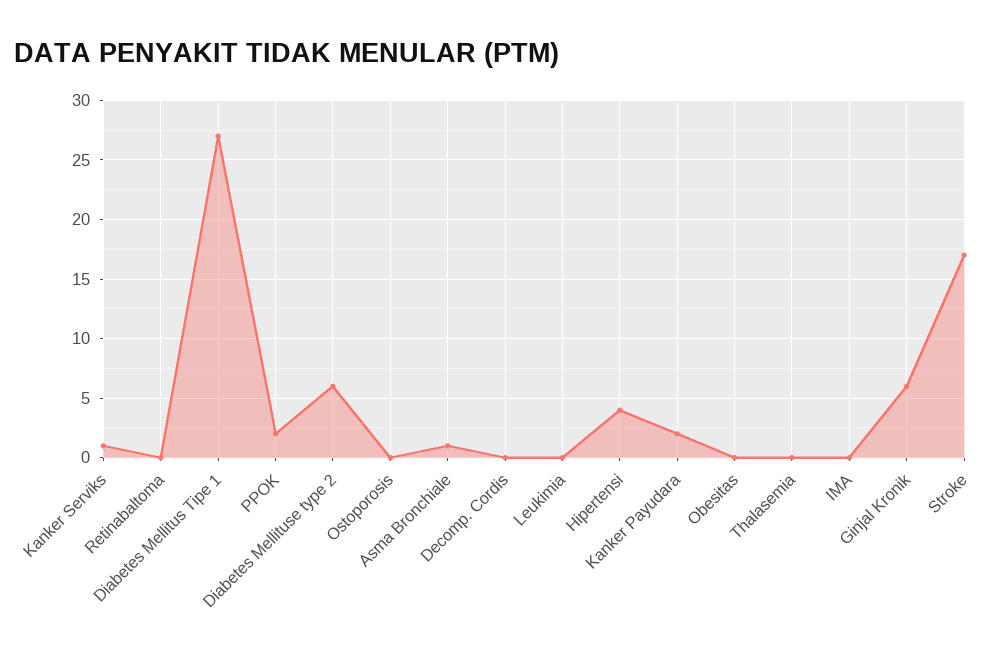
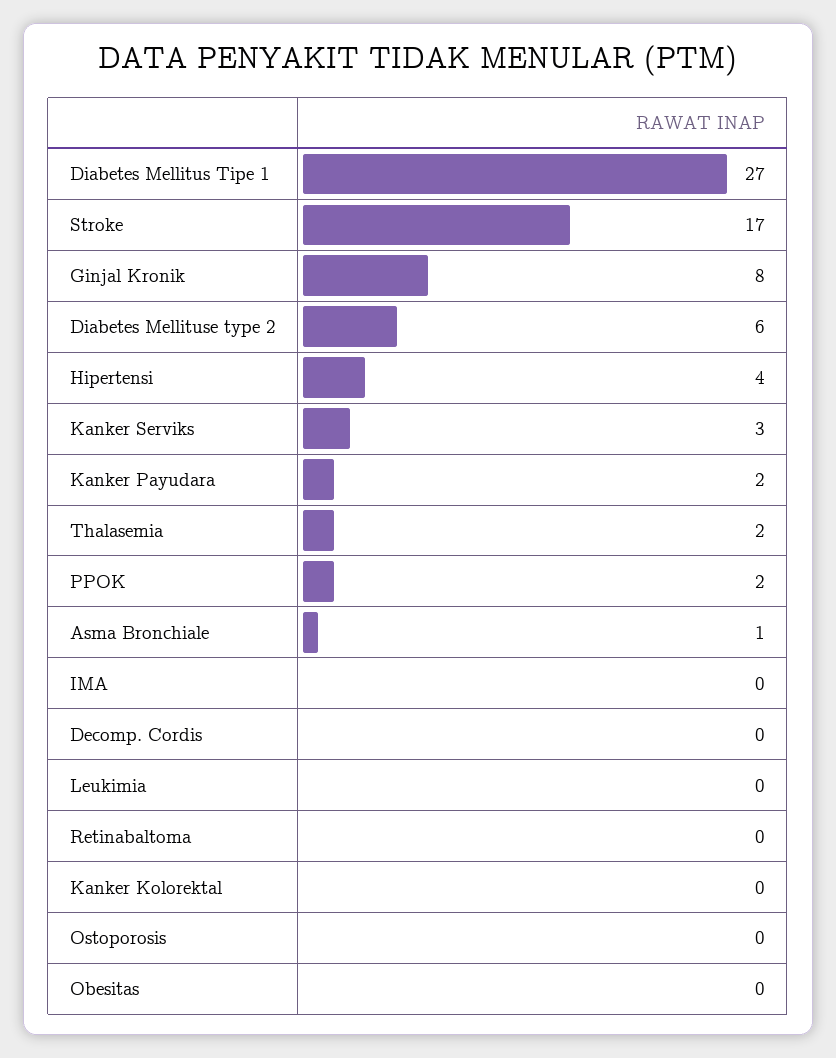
  {
-   "Kanker Serviks": 1,
+   "Kanker Serviks": 3,
    "Retinabaltoma": 0,
    "Diabetes Mellitus Tipe 1": 27,
    "PPOK": 2,
    "Diabetes Mellituse type 2": 6,
    "Ostoporosis": 0,
    "Asma Bronchiale": 1,
    "Decomp. Cordis": 0,
    "Leukimia": 0,
    "Hipertensi": 4,
    "Kanker Payudara": 2,
    "Obesitas": 0,
-   "Thalasemia": 0,
+   "Thalasemia": 2,
    "IMA": 0,
-   "Ginjal Kronik": 6,
+   "Ginjal Kronik": 8,
-   "Stroke": 17
+   "Stroke": 17,
+   "Kanker Kolorektal": 0
  }

